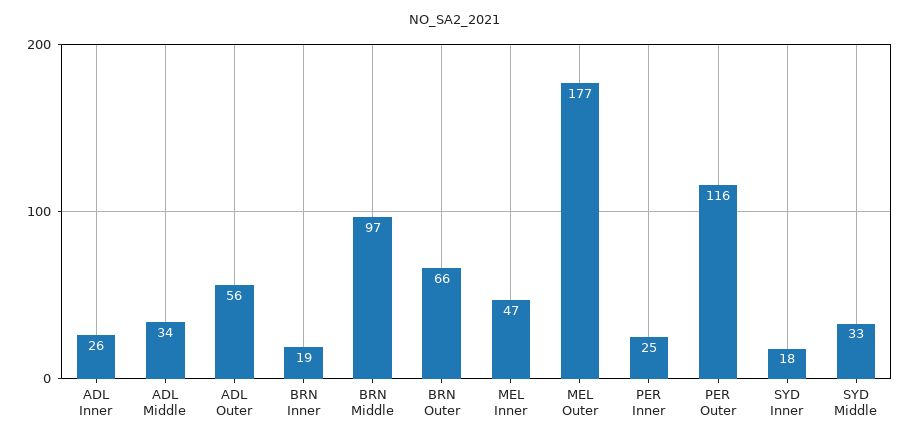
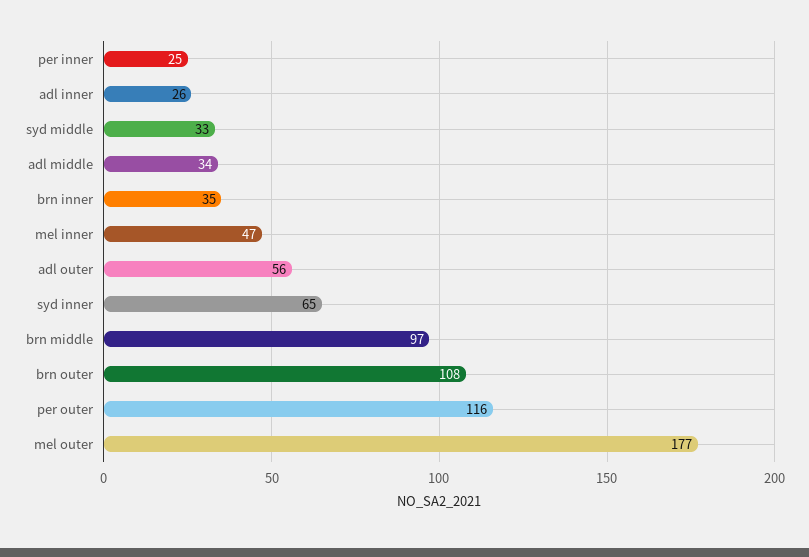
  {
    "ADL Inner": 26,
    "ADL Middle": 34,
    "ADL Outer": 56,
-   "BRN Inner": 19,
+   "BRN Inner": 35,
    "BRN Middle": 97,
-   "BRN Outer": 66,
+   "BRN Outer": 108,
    "MEL Inner": 47,
    "MEL Outer": 177,
    "PER Inner": 25,
    "PER Outer": 116,
-   "SYD Inner": 18,
+   "SYD Inner": 65,
    "SYD Middle": 33
  }

